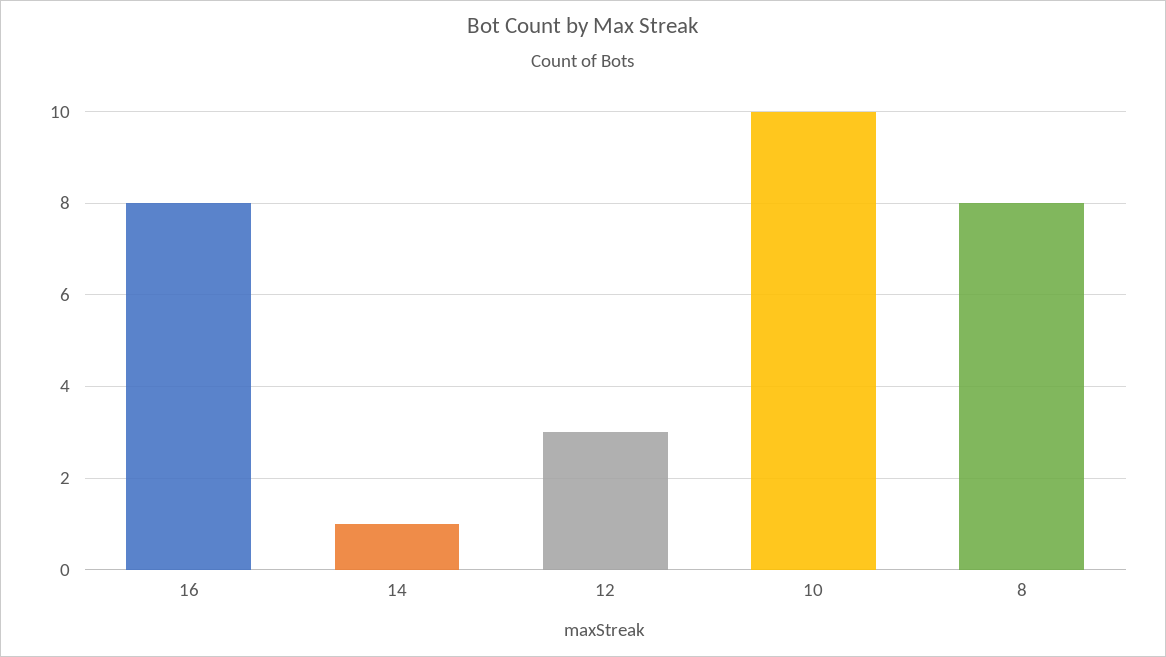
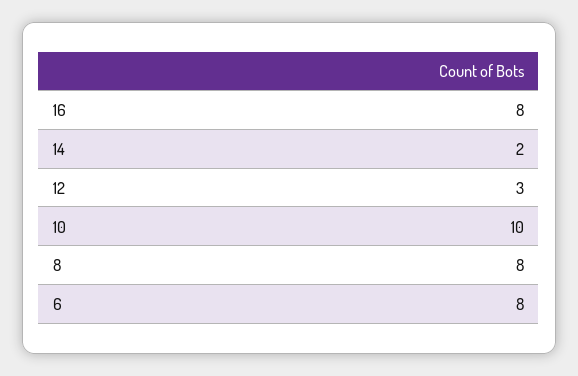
  {
    "16": 8,
-   "14": 1,
+   "14": 2,
    "12": 3,
    "10": 10,
-   "8": 8
+   "8": 8,
+   "6": 8
  }

